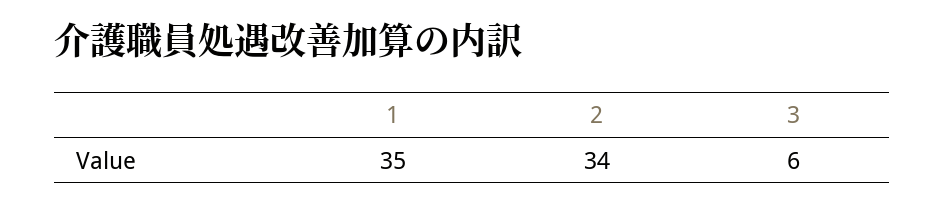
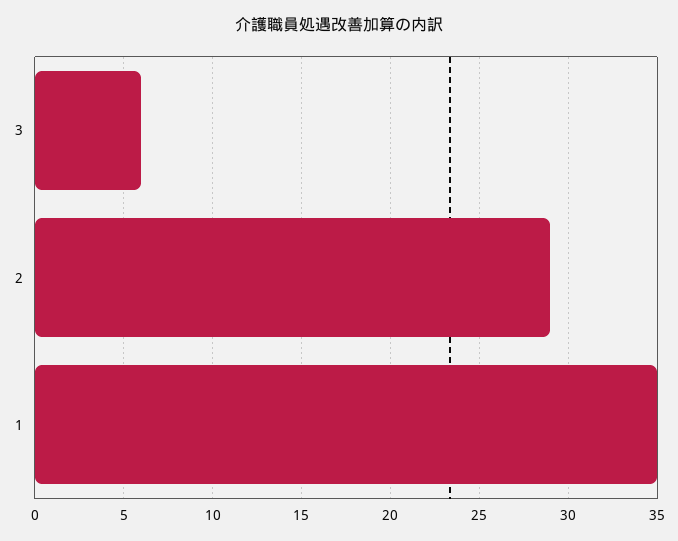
  {
    "1": 35,
-   "2": 34,
+   "2": 29,
    "3": 6
  }

